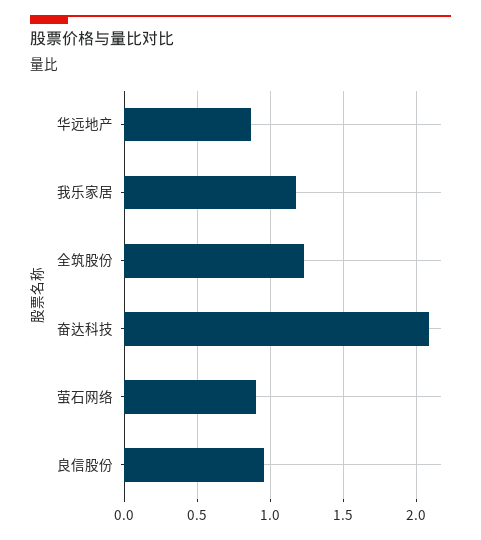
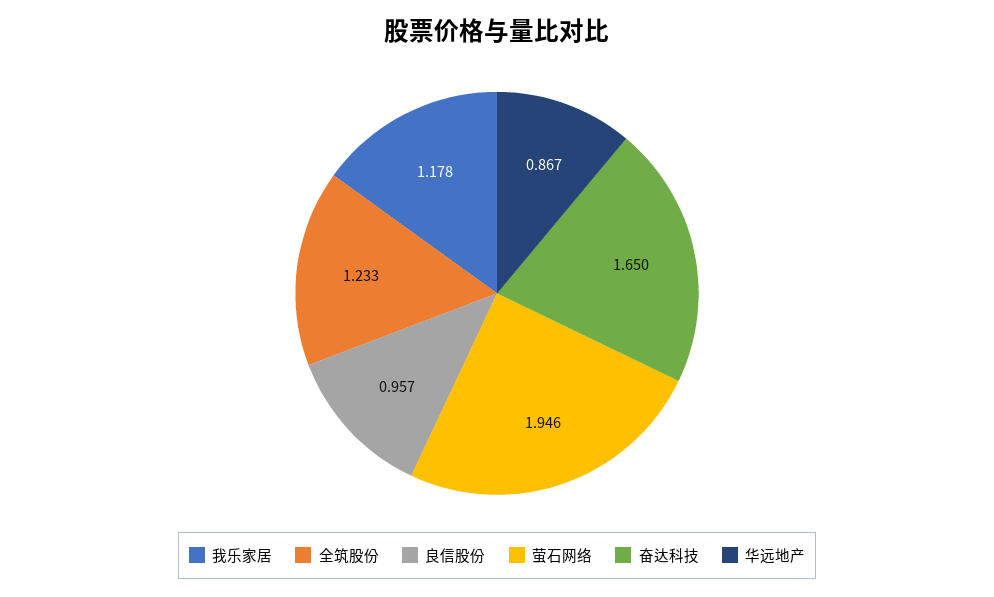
  {
    "华远地产": 0.867,
    "我乐家居": 1.178,
    "全筑股份": 1.233,
-   "奋达科技": 2.1,
+   "奋达科技": 1.65,
-   "萤石网络": 0.9,
+   "萤石网络": 1.946,
    "良信股份": 0.957
  }

